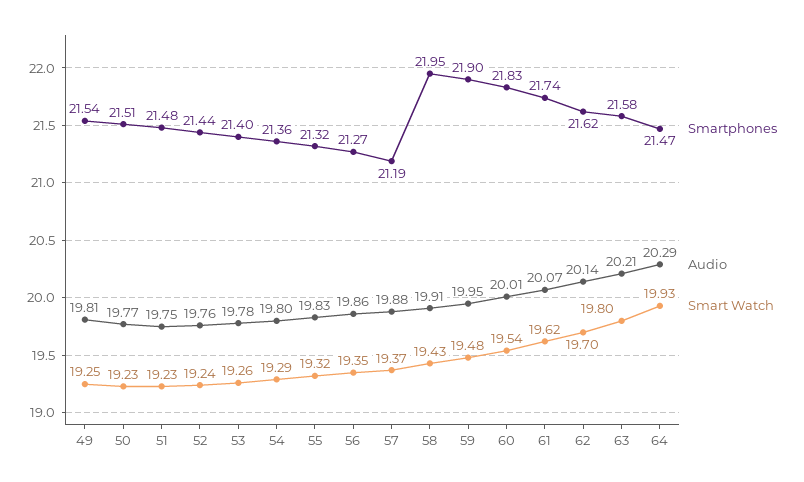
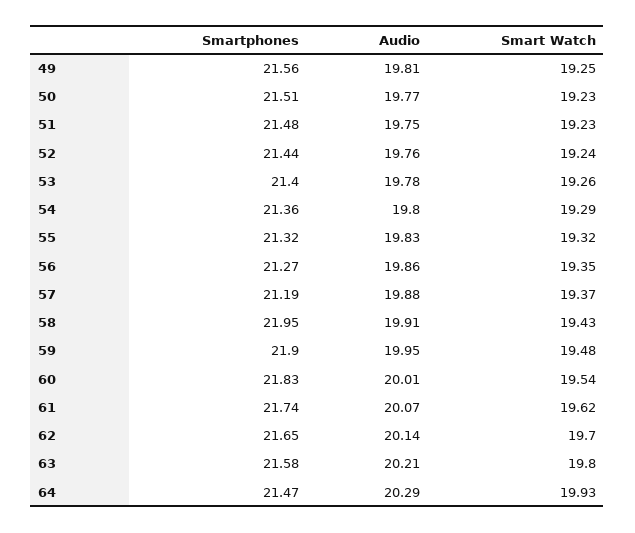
  {
    "Smartphones": {
-     "49": 21.54,
+     "49": 21.56,
      "50": 21.51,
      "51": 21.48,
      "52": 21.44,
      "53": 21.4,
      "54": 21.36,
      "55": 21.32,
      "56": 21.27,
      "57": 21.19,
      "58": 21.95,
      "59": 21.9,
      "60": 21.83,
      "61": 21.74,
-     "62": 21.62,
+     "62": 21.65,
      "63": 21.58,
      "64": 21.47
    },
    "Audio": {
      "49": 19.81,
      "50": 19.77,
      "51": 19.75,
      "52": 19.76,
      "53": 19.78,
      "54": 19.8,
      "55": 19.83,
      "56": 19.86,
      "57": 19.88,
      "58": 19.91,
      "59": 19.95,
      "60": 20.01,
      "61": 20.07,
      "62": 20.14,
      "63": 20.21,
      "64": 20.29
    },
    "Smart Watch": {
      "49": 19.25,
      "50": 19.23,
      "51": 19.23,
      "52": 19.24,
      "53": 19.26,
      "54": 19.29,
      "55": 19.32,
      "56": 19.35,
      "57": 19.37,
      "58": 19.43,
      "59": 19.48,
      "60": 19.54,
      "61": 19.62,
      "62": 19.7,
      "63": 19.8,
      "64": 19.93
    }
  }

